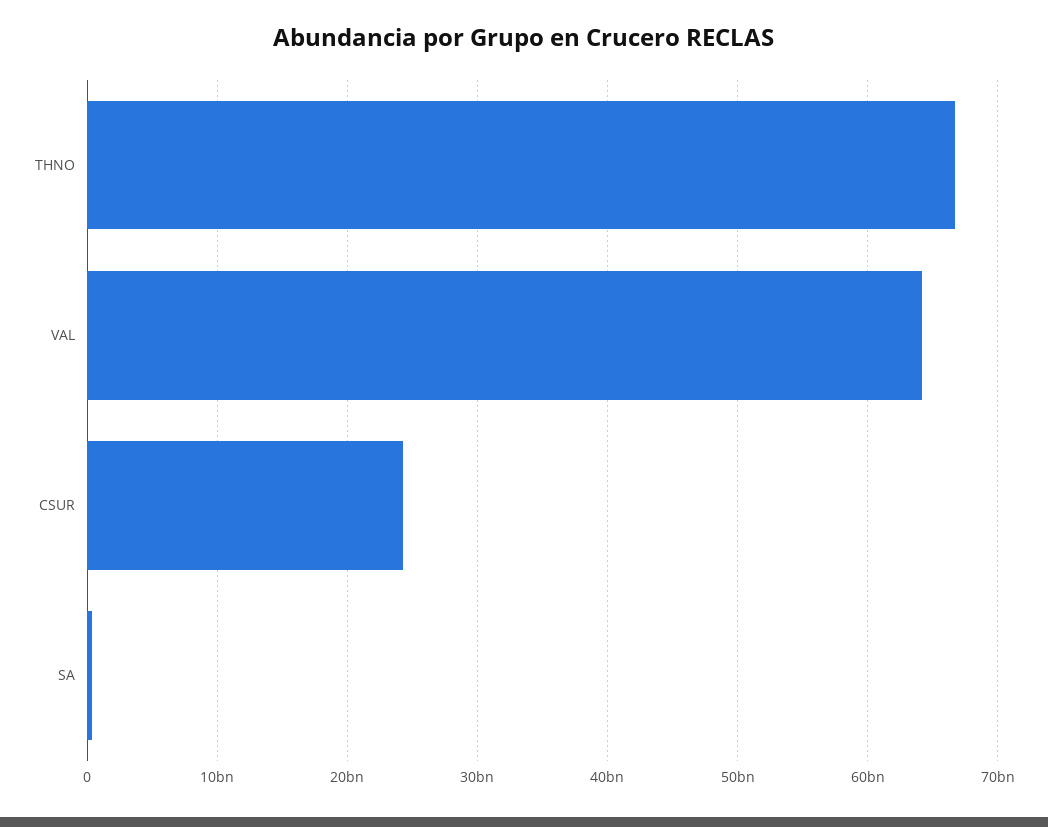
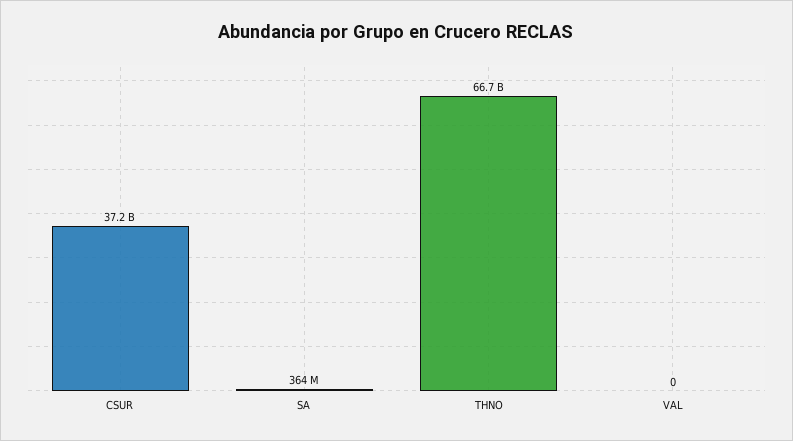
  {
    "THNO": 66700000000,
-   "VAL": 64000000000,
+   "VAL": 0,
-   "CSUR": 24000000000,
+   "CSUR": 37200000000,
    "SA": 364000000
  }

